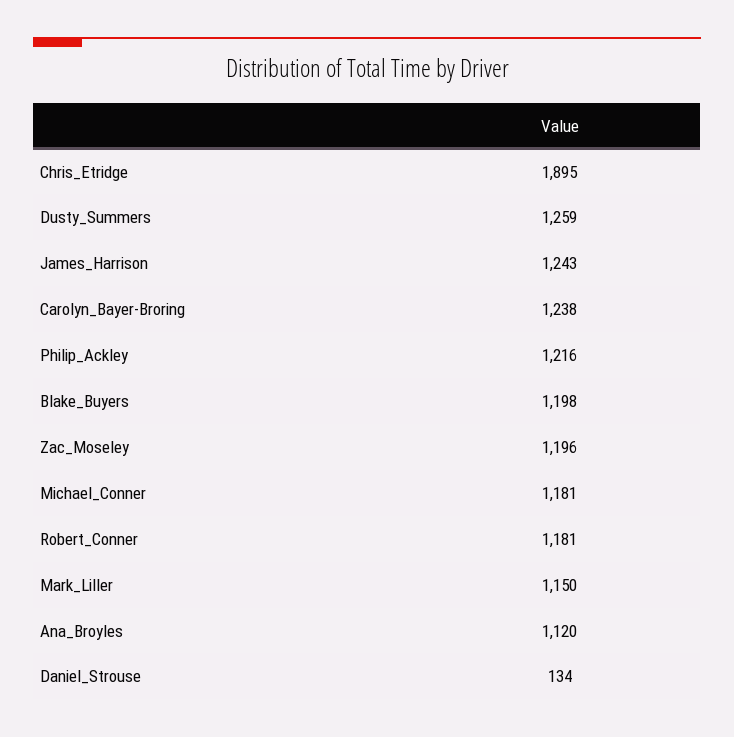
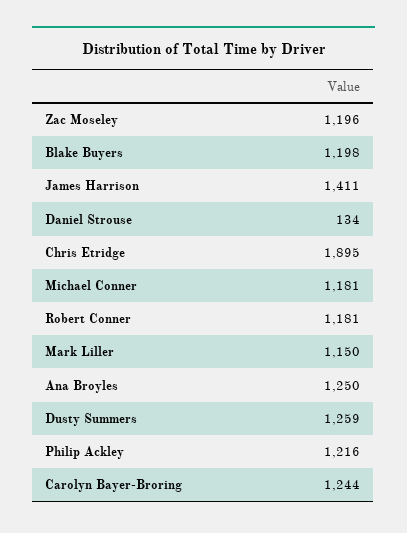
  {
    "Chris_Etridge": 1895,
    "Dusty_Summers": 1259,
-   "James_Harrison": 1243,
+   "James_Harrison": 1411,
-   "Carolyn_Bayer-Broring": 1238,
+   "Carolyn_Bayer-Broring": 1244,
    "Philip_Ackley": 1216,
    "Blake_Buyers": 1198,
    "Zac_Moseley": 1196,
    "Michael_Conner": 1181,
    "Robert_Conner": 1181,
    "Mark_Liller": 1150,
-   "Ana_Broyles": 1120,
+   "Ana_Broyles": 1250,
    "Daniel_Strouse": 134
  }

